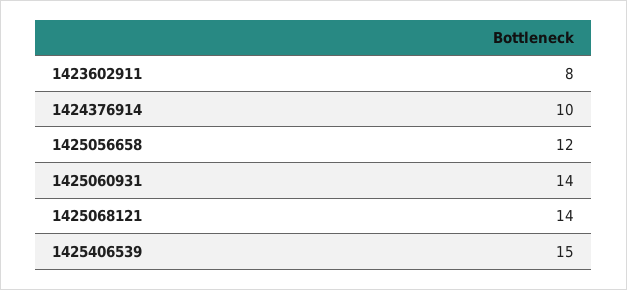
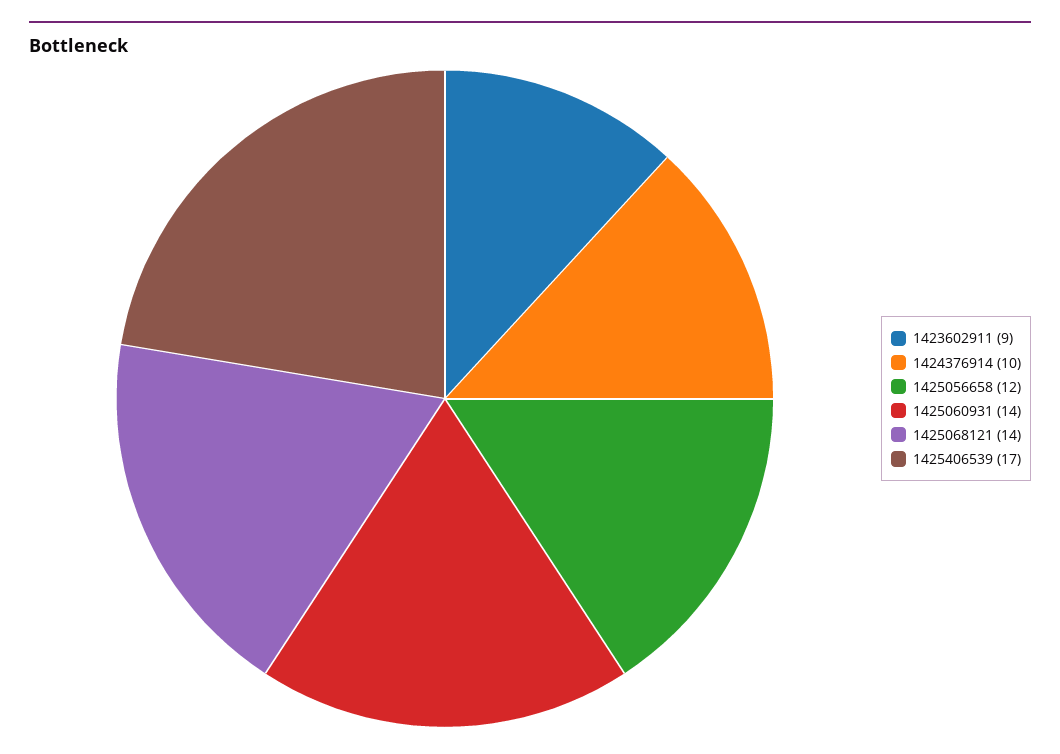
  {
-   "1423602911": 8,
+   "1423602911": 9,
    "1424376914": 10,
    "1425056658": 12,
    "1425060931": 14,
    "1425068121": 14,
-   "1425406539": 15
+   "1425406539": 17
  }

